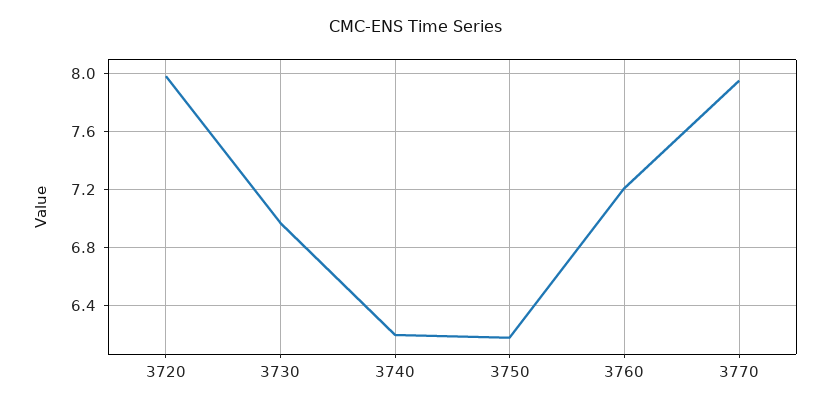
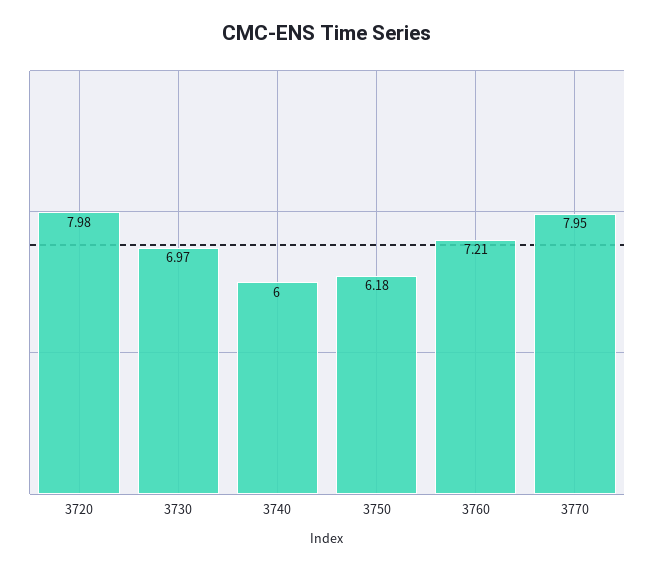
  {
    "3720": 7.98,
    "3730": 6.97,
-   "3740": 6.2,
+   "3740": 6,
    "3750": 6.18,
    "3760": 7.21,
    "3770": 7.95
  }

